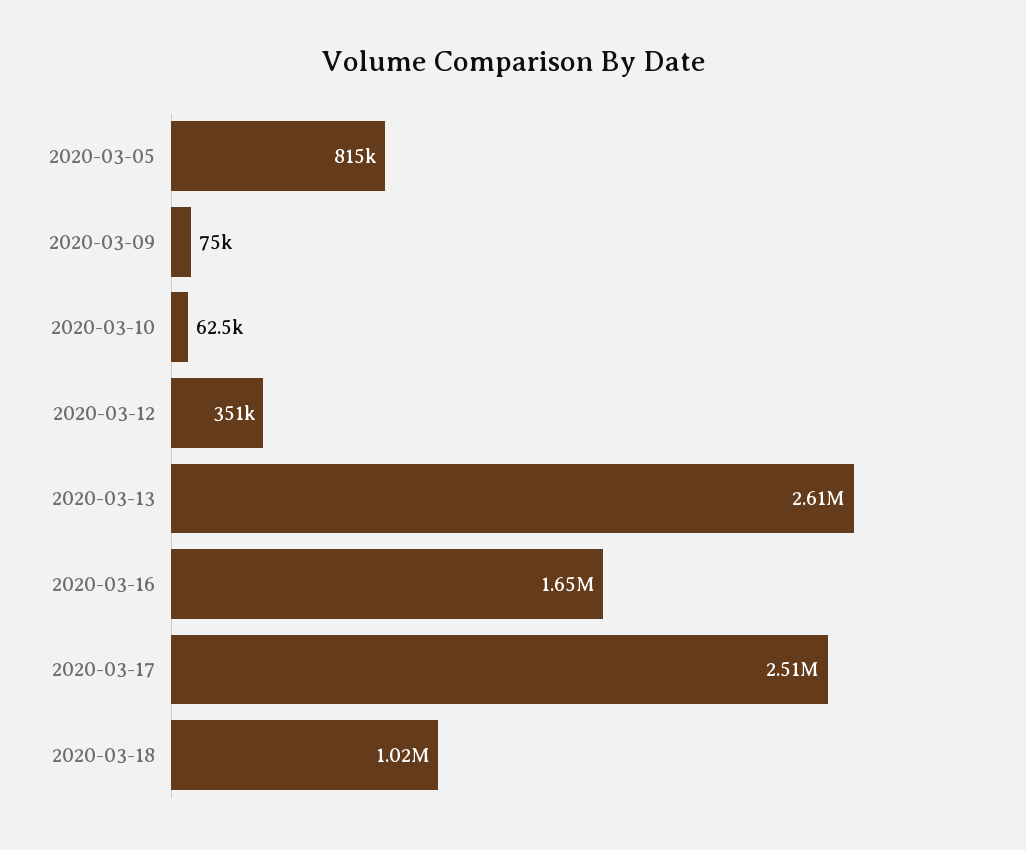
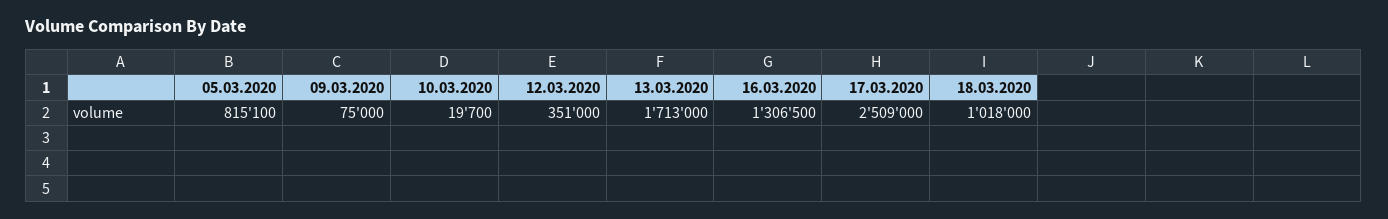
  {
    "2020-03-05": 815100,
    "2020-03-09": 75000,
-   "2020-03-10": 62500,
+   "2020-03-10": 19700,
    "2020-03-12": 351000,
-   "2020-03-13": 2610000,
+   "2020-03-13": 1713000,
-   "2020-03-16": 1650000,
+   "2020-03-16": 1306500,
    "2020-03-17": 2509000,
    "2020-03-18": 1018000
  }

